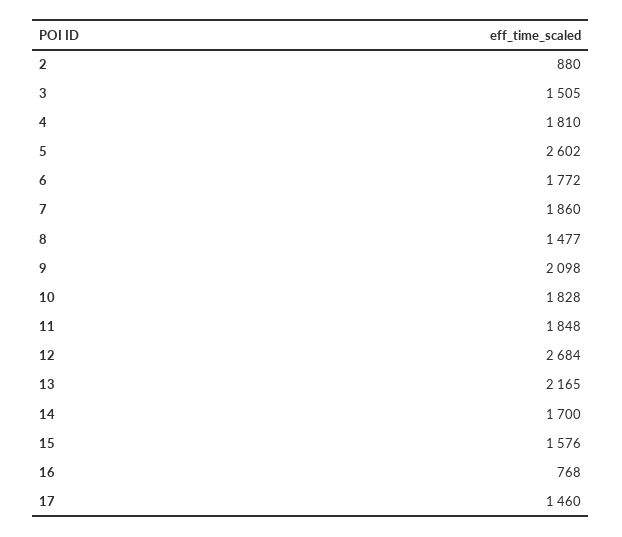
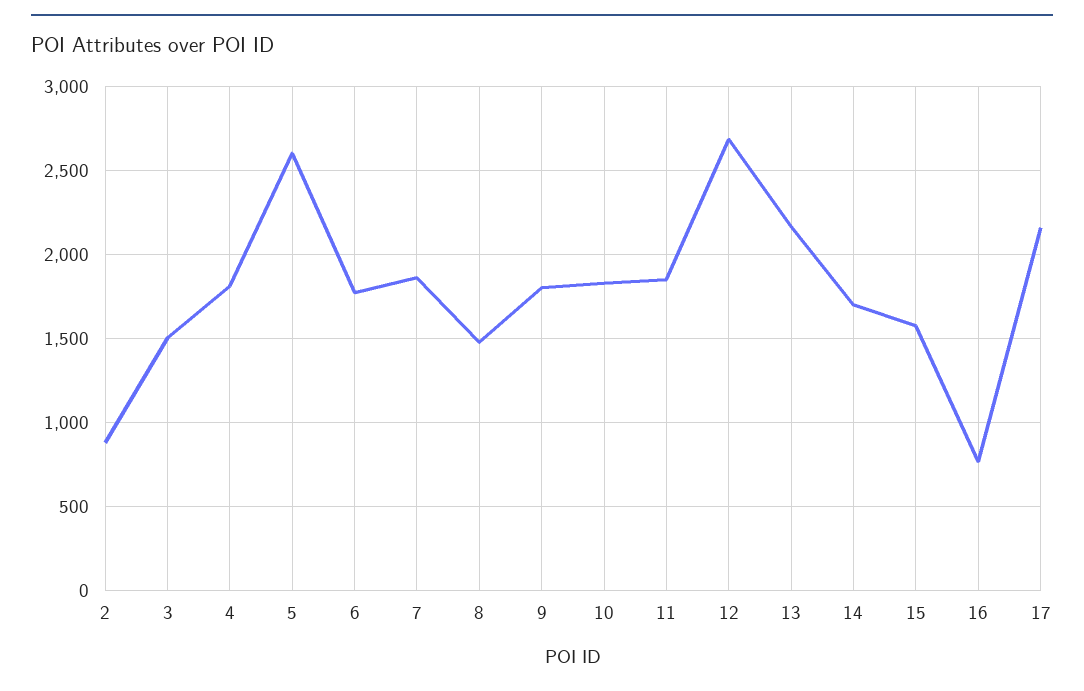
  {
    "2": 880,
    "3": 1505,
    "4": 1810,
    "5": 2602,
    "6": 1772,
    "7": 1860,
    "8": 1477,
-   "9": 2098,
+   "9": 1800,
    "10": 1828,
    "11": 1848,
    "12": 2684,
    "13": 2165,
    "14": 1700,
    "15": 1576,
    "16": 768,
-   "17": 1460
+   "17": 2150
  }

